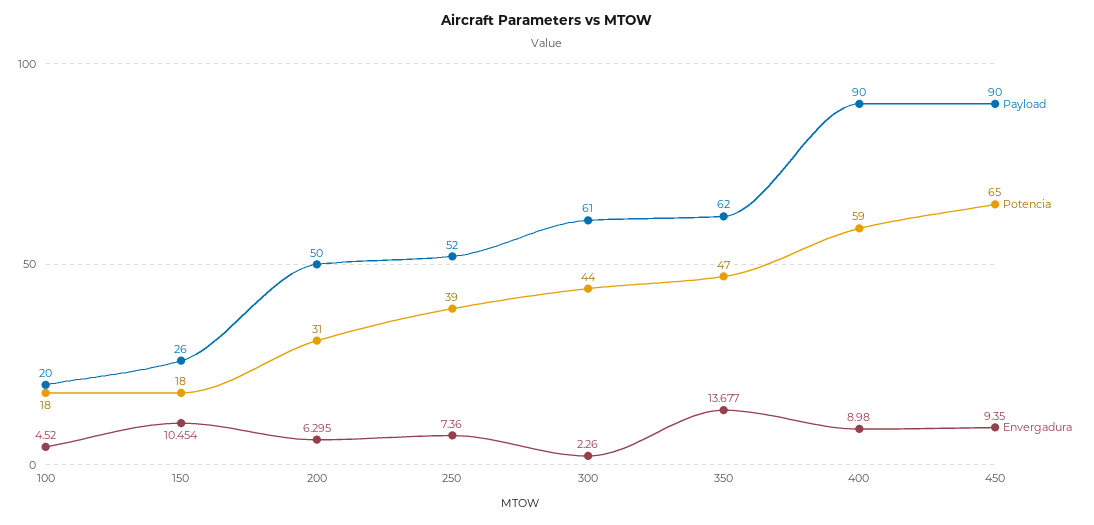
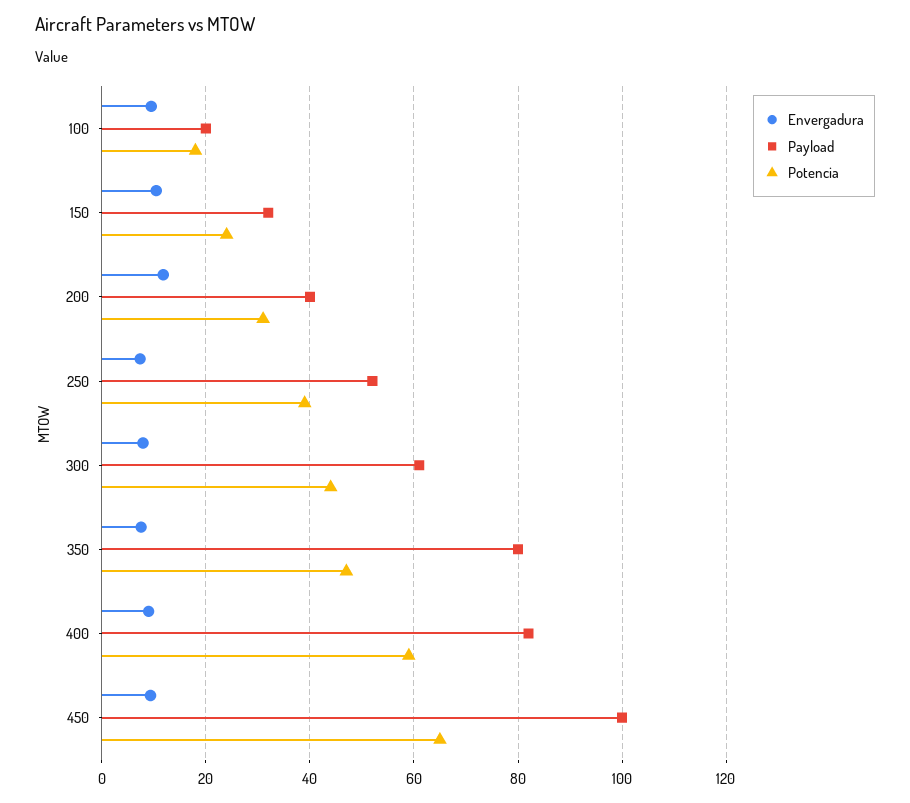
  {
    "Payload": {
      "100": 20,
-     "150": 26,
+     "150": 32,
-     "200": 50,
+     "200": 40,
      "250": 52,
      "300": 61,
-     "350": 62,
+     "350": 80,
-     "400": 90,
+     "400": 82,
-     "450": 90
+     "450": 100
    },
    "Potencia": {
      "100": 18,
-     "150": 18,
+     "150": 24,
      "200": 31,
      "250": 39,
      "300": 44,
      "350": 47,
      "400": 59,
      "450": 65
    },
    "Envergadura": {
-     "100": 4.52,
+     "100": 10,
      "150": 10.454,
-     "200": 6.295,
+     "200": 12,
      "250": 7.36,
-     "300": 2.26,
+     "300": 8,
-     "350": 13.677,
+     "350": 8,
      "400": 8.98,
      "450": 9.35
    }
  }

